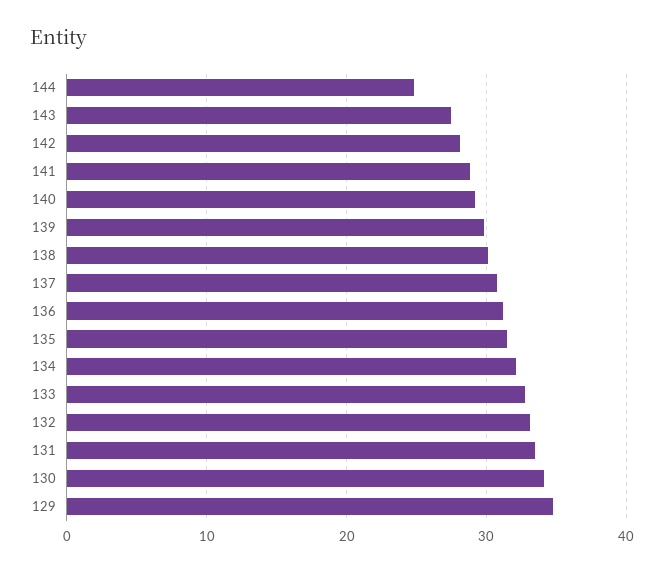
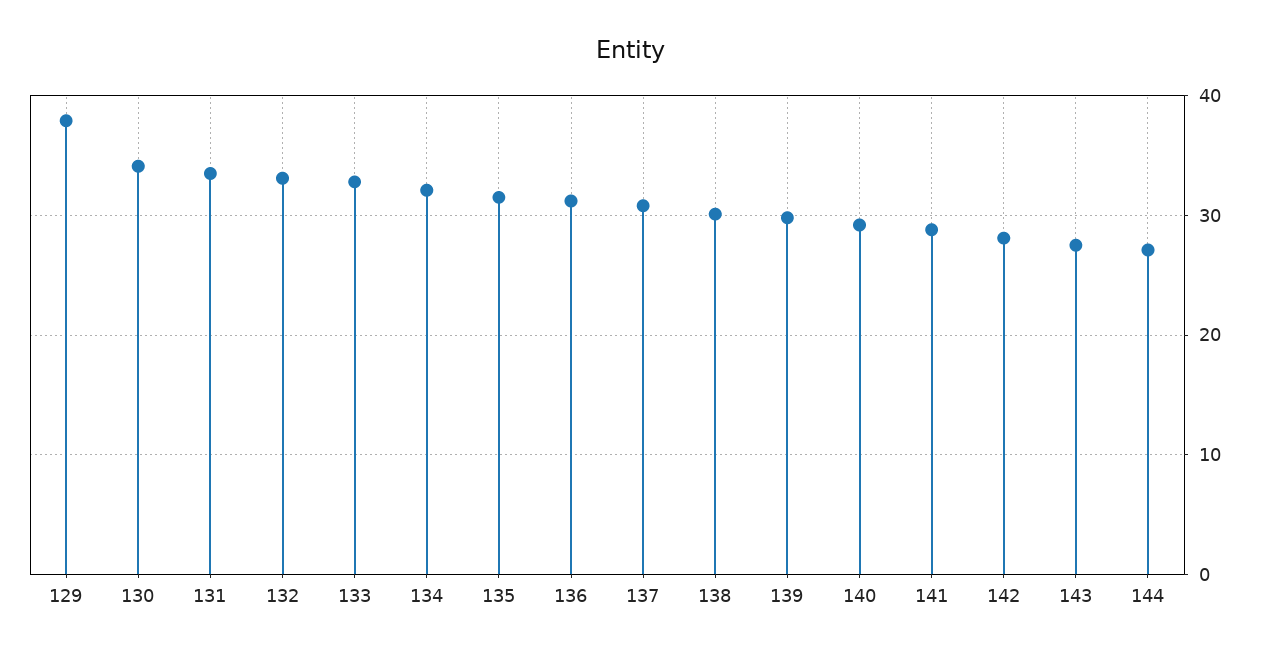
  {
-   "144": 25,
+   "144": 27,
    "143": 28,
    "142": 28,
    "141": 29,
    "140": 29,
    "139": 30,
    "138": 30,
    "137": 31,
    "136": 31,
    "135": 32,
    "134": 32,
    "133": 33,
    "132": 33,
    "131": 34,
    "130": 34,
-   "129": 35
+   "129": 38
  }

